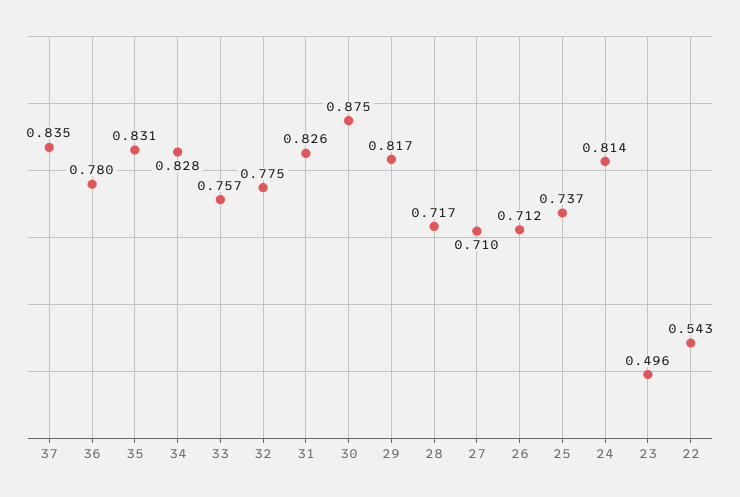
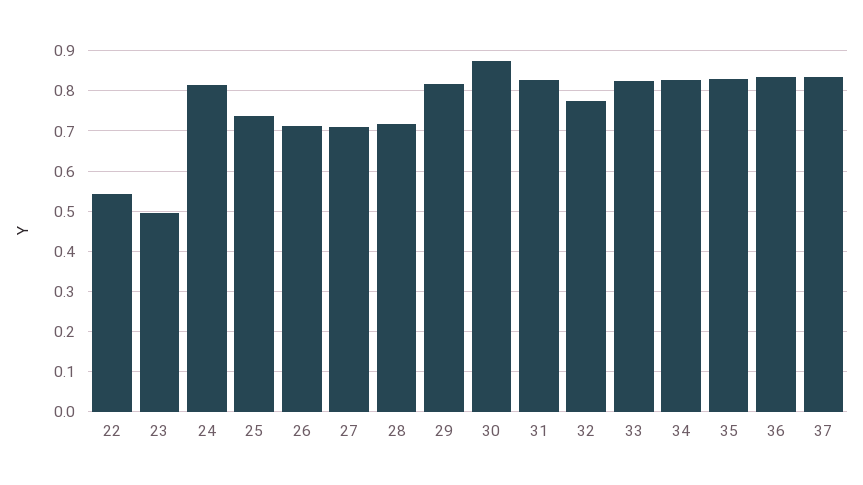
  {
    "37": 0.835,
-   "36": 0.78,
+   "36": 0.84,
    "35": 0.831,
    "34": 0.828,
-   "33": 0.757,
+   "33": 0.82,
    "32": 0.775,
    "31": 0.826,
    "30": 0.875,
    "29": 0.817,
    "28": 0.717,
    "27": 0.71,
    "26": 0.712,
    "25": 0.737,
    "24": 0.814,
    "23": 0.496,
    "22": 0.543
  }

